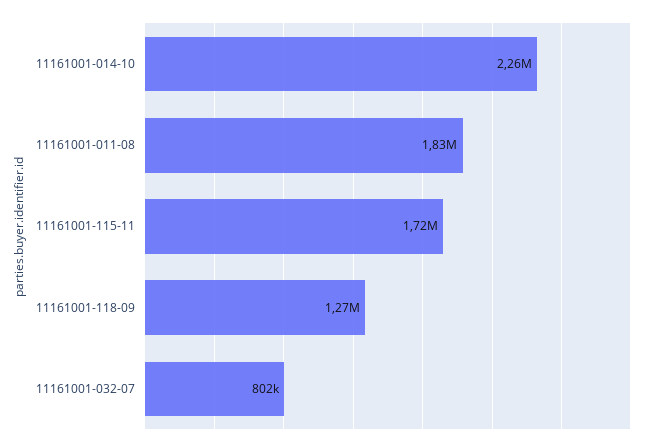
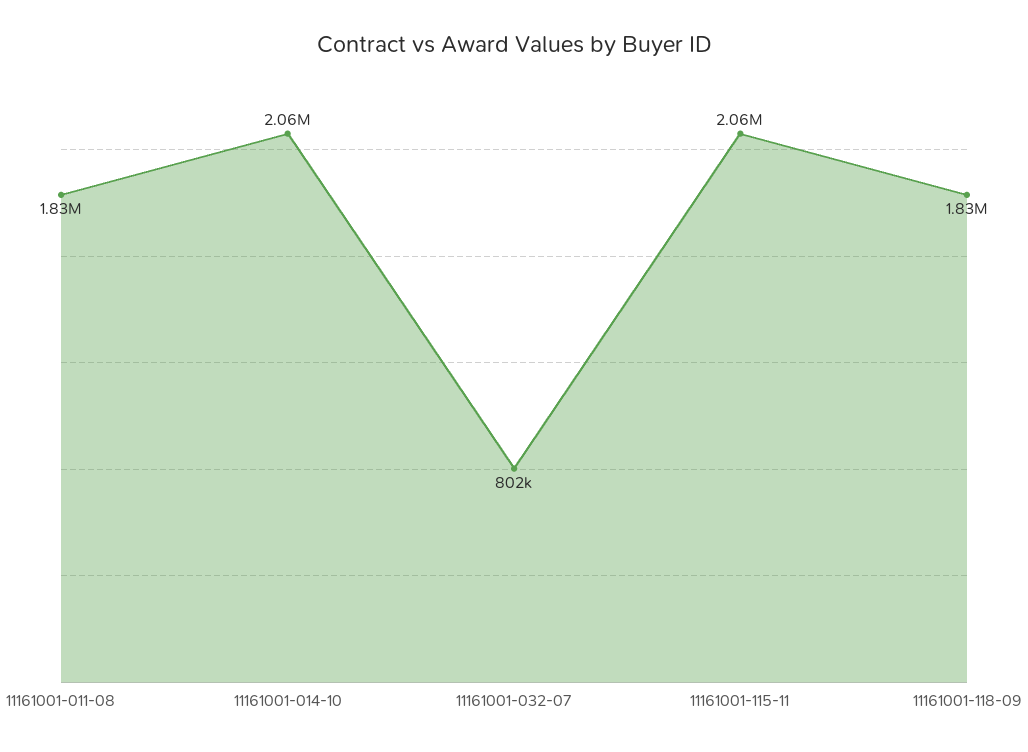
  {
-   "11161001-014-10": 2260000,
+   "11161001-014-10": 2060000,
    "11161001-011-08": 1830000,
-   "11161001-115-11": 1720000,
+   "11161001-115-11": 2060000,
-   "11161001-118-09": 1270000,
+   "11161001-118-09": 1830000,
    "11161001-032-07": 802000
  }

